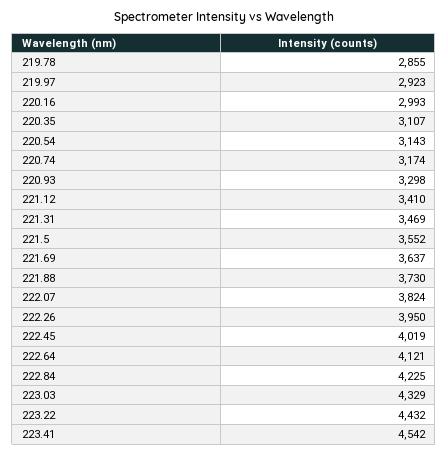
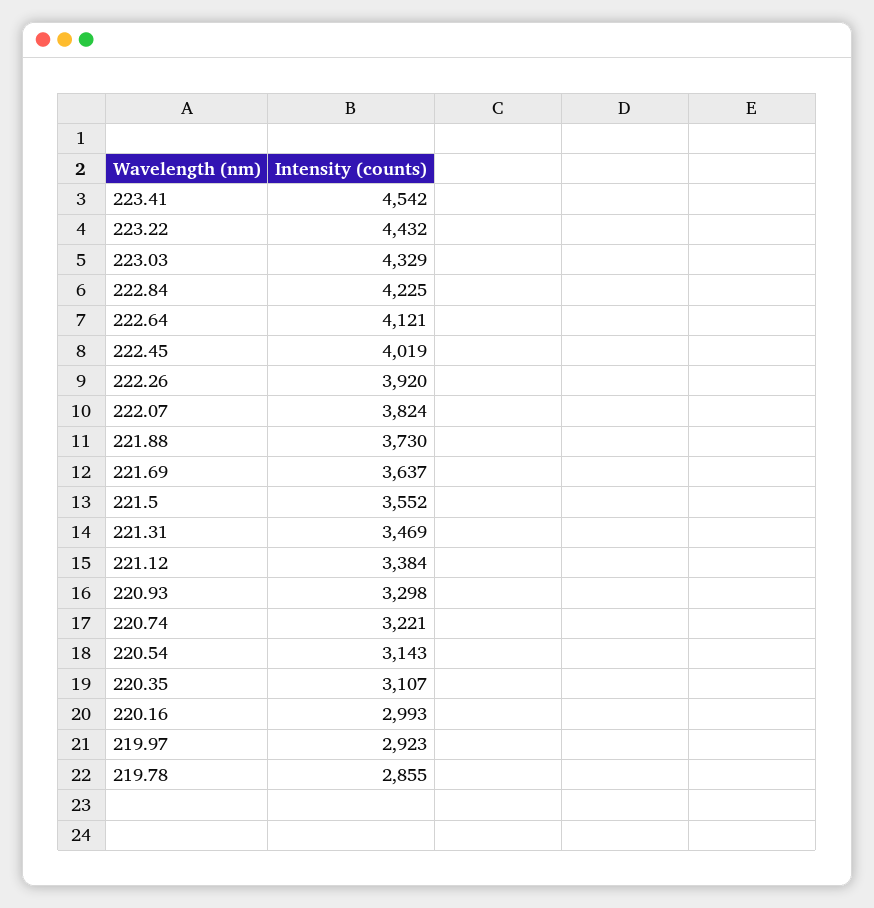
  {
    "219.78": 2855,
    "219.97": 2923,
    "220.16": 2993,
    "220.35": 3107,
    "220.54": 3143,
-   "220.74": 3174,
+   "220.74": 3221,
    "220.93": 3298,
-   "221.12": 3410,
+   "221.12": 3384,
    "221.31": 3469,
    "221.5": 3552,
    "221.69": 3637,
    "221.88": 3730,
    "222.07": 3824,
-   "222.26": 3950,
+   "222.26": 3920,
    "222.45": 4019,
    "222.64": 4121,
    "222.84": 4225,
    "223.03": 4329,
    "223.22": 4432,
    "223.41": 4542
  }

